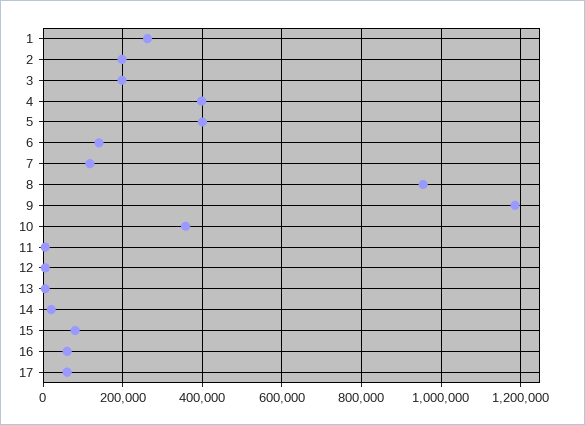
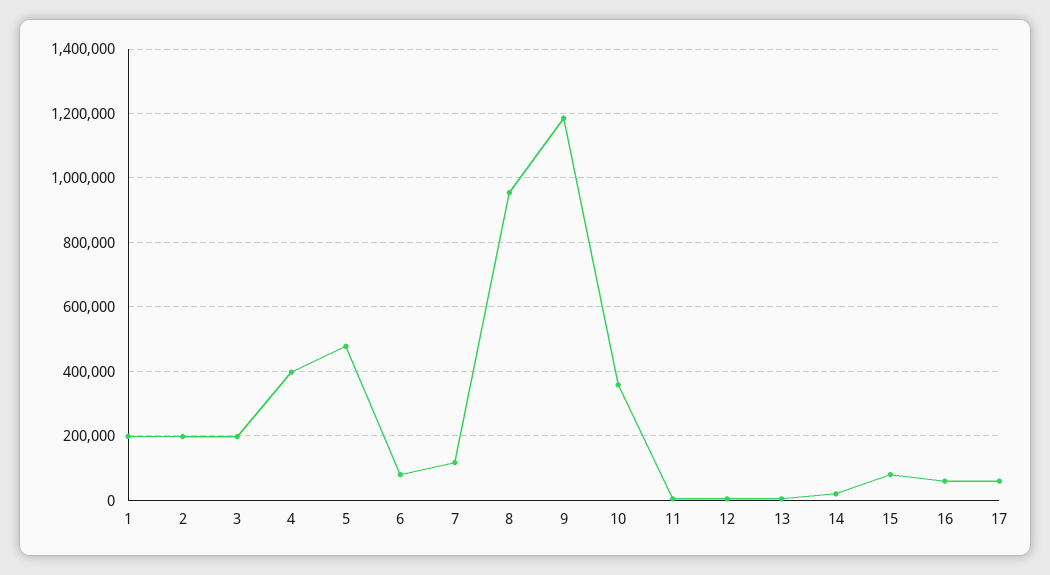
  {
-   "1": 260000,
+   "1": 200000,
    "2": 200000,
    "3": 200000,
    "4": 400000,
-   "5": 400000,
+   "5": 480000,
-   "6": 140000,
+   "6": 80000,
    "7": 120000,
    "8": 960000,
    "9": 1180000,
    "10": 360000,
    "11": 0,
    "12": 0,
    "13": 0,
    "14": 20000,
    "15": 80000,
    "16": 60000,
    "17": 60000
  }

